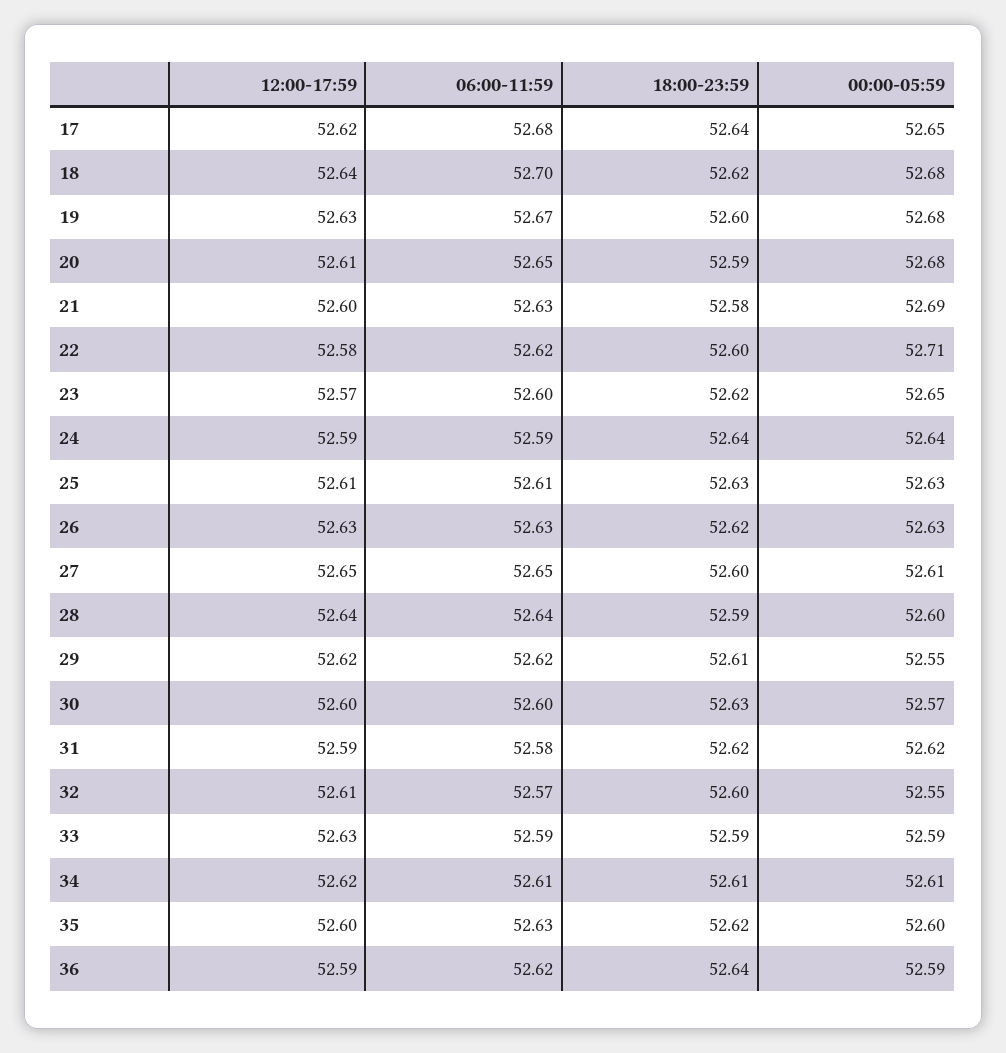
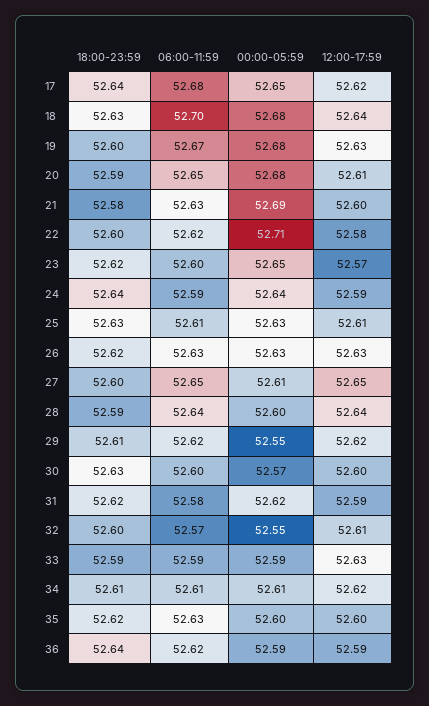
  {
    "12:00-17:59": {
      "17": 52.62,
      "18": 52.64,
      "19": 52.63,
      "20": 52.61,
      "21": 52.6,
      "22": 52.58,
      "23": 52.57,
      "24": 52.59,
      "25": 52.61,
      "26": 52.63,
      "27": 52.65,
      "28": 52.64,
      "29": 52.62,
      "30": 52.6,
      "31": 52.59,
      "32": 52.61,
      "33": 52.63,
      "34": 52.62,
      "35": 52.6,
      "36": 52.59
    },
    "06:00-11:59": {
      "17": 52.68,
      "18": 52.7,
      "19": 52.67,
      "20": 52.65,
      "21": 52.63,
      "22": 52.62,
      "23": 52.6,
      "24": 52.59,
      "25": 52.61,
      "26": 52.63,
      "27": 52.65,
      "28": 52.64,
      "29": 52.62,
      "30": 52.6,
      "31": 52.58,
      "32": 52.57,
      "33": 52.59,
      "34": 52.61,
      "35": 52.63,
      "36": 52.62
    },
    "18:00-23:59": {
      "17": 52.64,
-     "18": 52.62,
+     "18": 52.63,
      "19": 52.6,
      "20": 52.59,
      "21": 52.58,
      "22": 52.6,
      "23": 52.62,
      "24": 52.64,
      "25": 52.63,
      "26": 52.62,
      "27": 52.6,
      "28": 52.59,
      "29": 52.61,
      "30": 52.63,
      "31": 52.62,
      "32": 52.6,
      "33": 52.59,
      "34": 52.61,
      "35": 52.62,
      "36": 52.64
    },
    "00:00-05:59": {
      "17": 52.65,
      "18": 52.68,
      "19": 52.68,
      "20": 52.68,
      "21": 52.69,
      "22": 52.71,
      "23": 52.65,
      "24": 52.64,
      "25": 52.63,
      "26": 52.63,
      "27": 52.61,
      "28": 52.6,
      "29": 52.55,
      "30": 52.57,
      "31": 52.62,
      "32": 52.55,
      "33": 52.59,
      "34": 52.61,
      "35": 52.6,
      "36": 52.59
    }
  }

